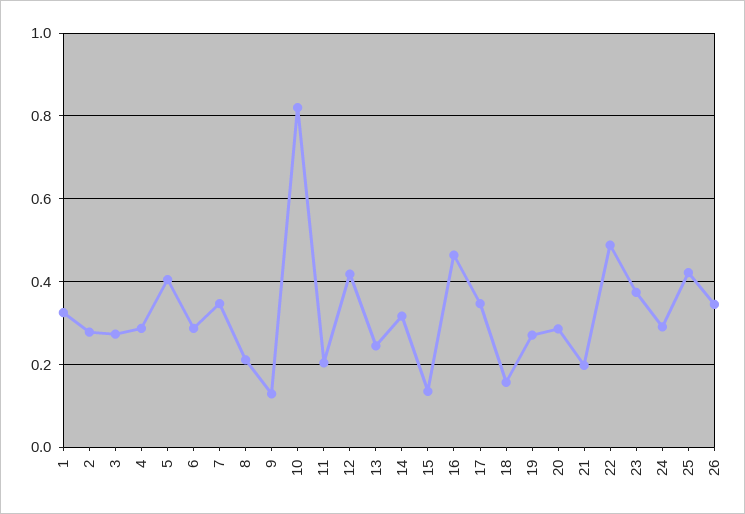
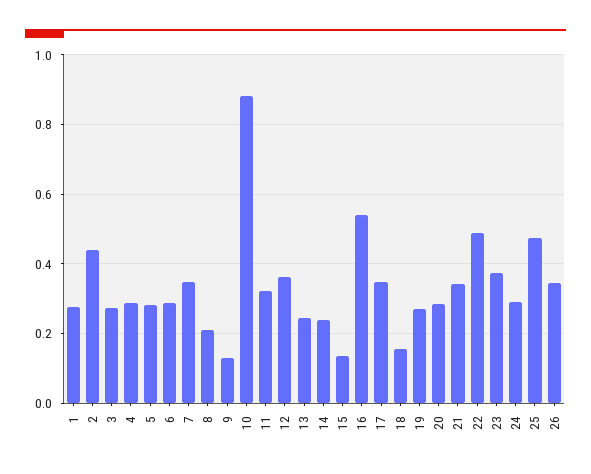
  {
-   "1": 0.32,
+   "1": 0.28,
-   "2": 0.28,
+   "2": 0.44,
    "3": 0.28,
    "4": 0.28,
-   "5": 0.4,
+   "5": 0.28,
    "6": 0.28,
    "7": 0.34,
    "8": 0.22,
    "9": 0.12,
-   "10": 0.82,
+   "10": 0.88,
-   "11": 0.2,
+   "11": 0.32,
-   "12": 0.42,
+   "12": 0.36,
    "13": 0.24,
-   "14": 0.32,
+   "14": 0.24,
    "15": 0.14,
-   "16": 0.46,
+   "16": 0.54,
    "17": 0.34,
    "18": 0.16,
    "19": 0.28,
    "20": 0.28,
-   "21": 0.2,
+   "21": 0.34,
    "22": 0.48,
    "23": 0.38,
    "24": 0.3,
-   "25": 0.42,
+   "25": 0.48,
    "26": 0.34
  }

